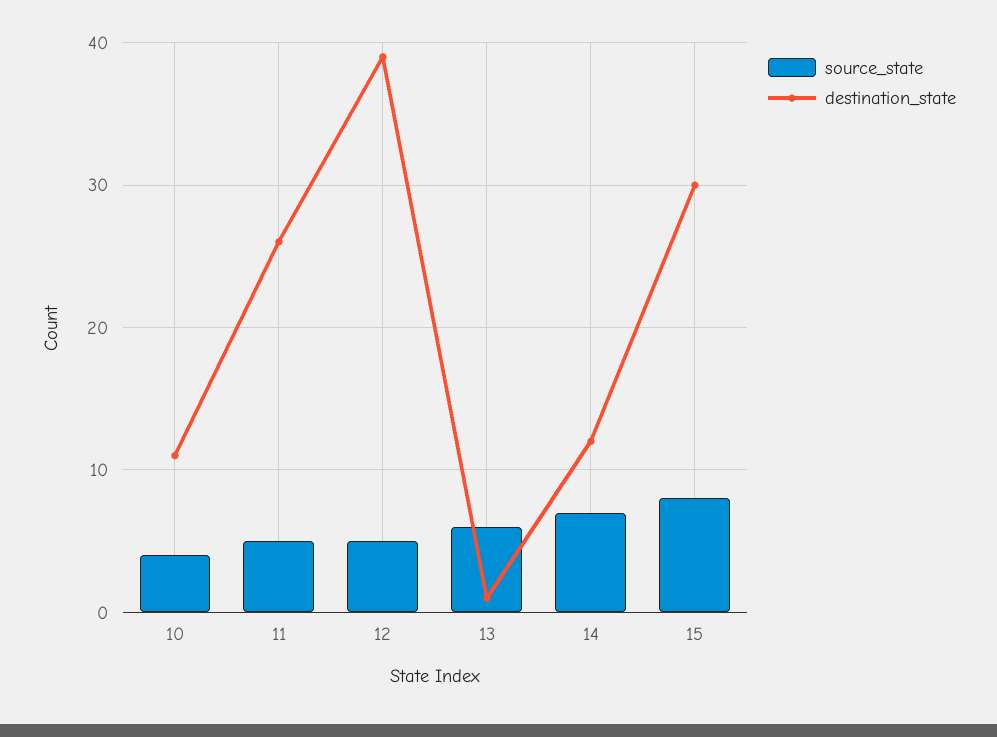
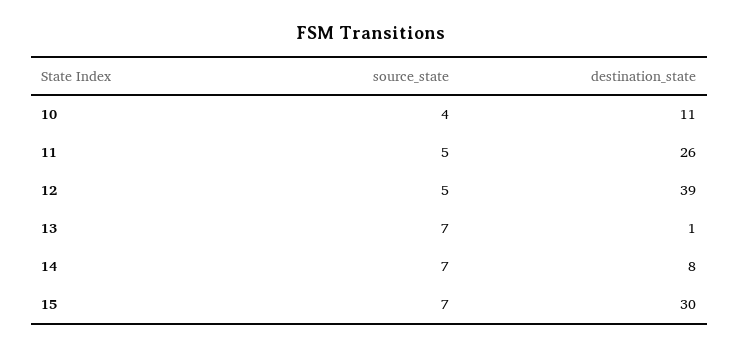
  {
    "source_state": {
      "10": 4,
      "11": 5,
      "12": 5,
-     "13": 6,
+     "13": 7,
      "14": 7,
-     "15": 8
+     "15": 7
    },
    "destination_state": {
      "10": 11,
      "11": 26,
      "12": 39,
      "13": 1,
-     "14": 12,
+     "14": 8,
      "15": 30
    }
  }

